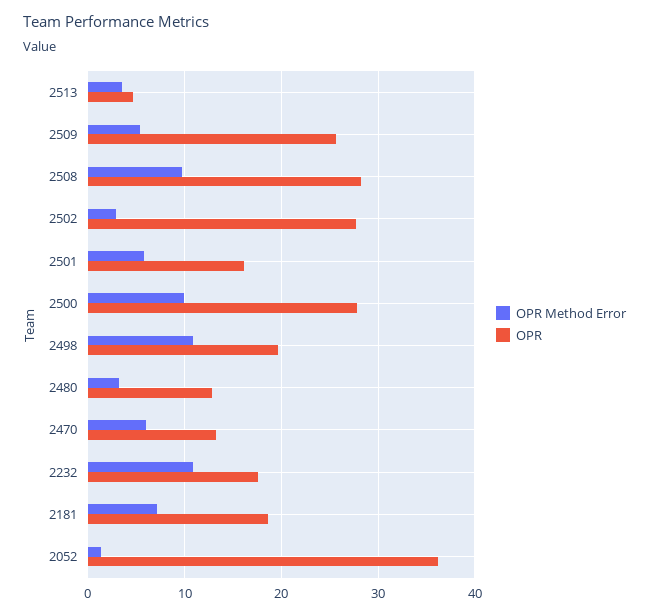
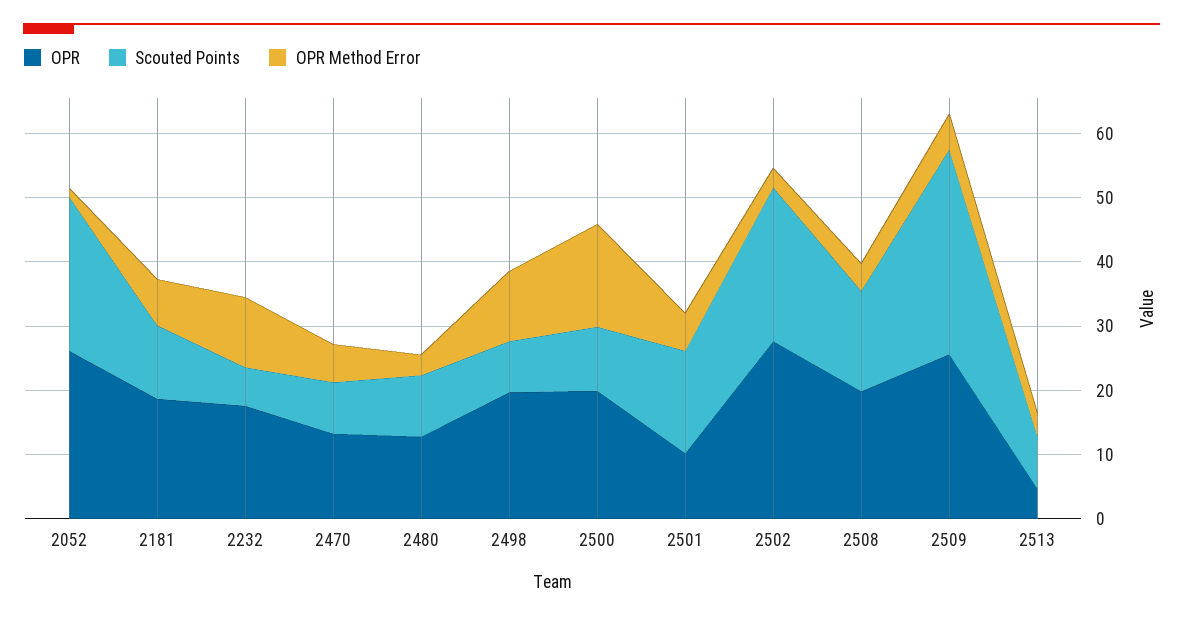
  {
    "OPR Method Error": {
      "2513": 4,
      "2509": 5,
-     "2508": 10,
+     "2508": 4,
      "2502": 3,
      "2501": 6,
-     "2500": 10,
+     "2500": 16,
      "2498": 11,
      "2480": 3,
      "2470": 6,
      "2232": 11,
      "2181": 7,
      "2052": 1
    },
    "OPR": {
      "2513": 5,
      "2509": 26,
-     "2508": 28,
+     "2508": 20,
      "2502": 28,
-     "2501": 16,
+     "2501": 10,
-     "2500": 28,
+     "2500": 20,
      "2498": 20,
      "2480": 13,
      "2470": 13,
      "2232": 18,
      "2181": 19,
-     "2052": 36
+     "2052": 26
-   }
+   },
+   "Scouted Points": {
+     "2052": 24,
+     "2181": 12,
+     "2232": 6,
+     "2470": 8,
+     "2480": 10,
+     "2498": 8,
+     "2500": 10,
+     "2501": 16,
+     "2502": 24,
+     "2508": 16,
+     "2509": 32,
+     "2513": 8
+   }
  }

